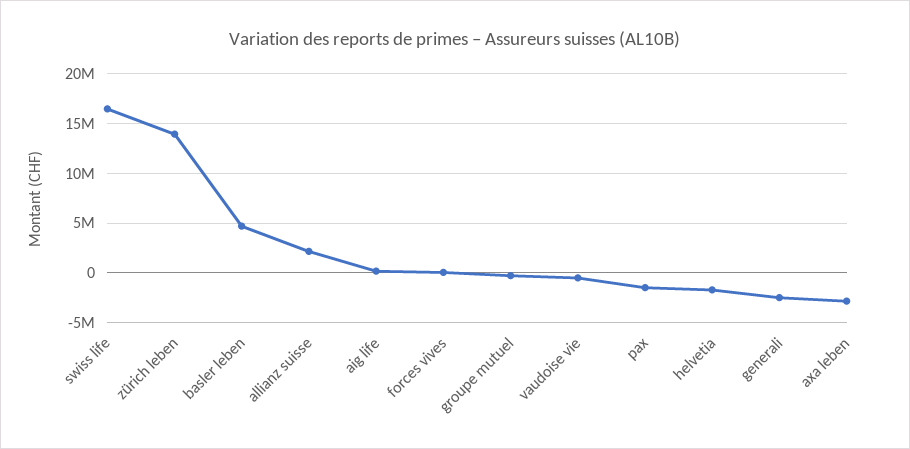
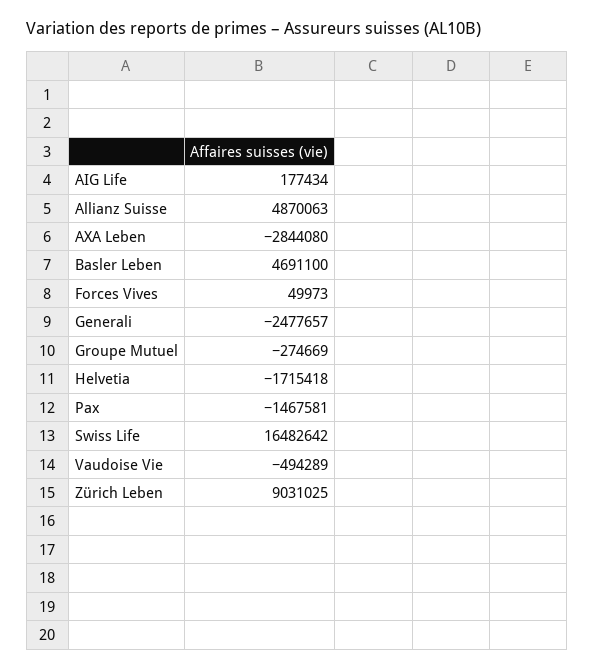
  {
    "swiss life": 16482642,
-   "zürich leben": 14000000,
+   "zürich leben": 9031025,
    "basler leben": 4691100,
-   "allianz suisse": 2000000,
+   "allianz suisse": 4870063,
    "aig life": 177434,
    "forces vives": 49973,
    "groupe mutuel": -274669,
    "vaudoise vie": -494289,
    "pax": -1467581,
    "helvetia": -1715418,
    "generali": -2477657,
    "axa leben": -2844080
  }

